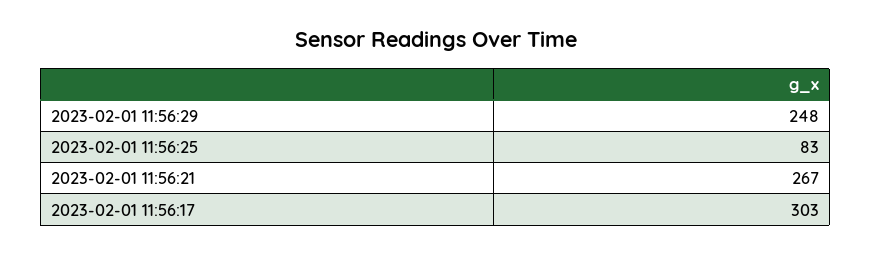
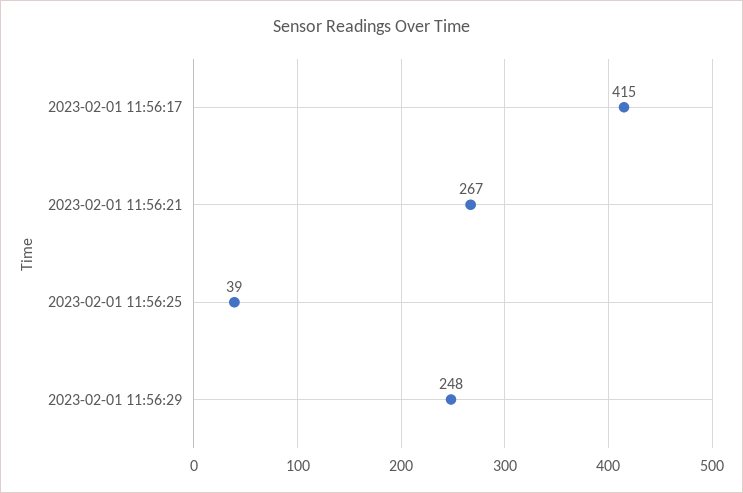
  {
    "2023-02-01 11:56:29": 248,
-   "2023-02-01 11:56:25": 83,
+   "2023-02-01 11:56:25": 39,
    "2023-02-01 11:56:21": 267,
-   "2023-02-01 11:56:17": 303
+   "2023-02-01 11:56:17": 415
  }

